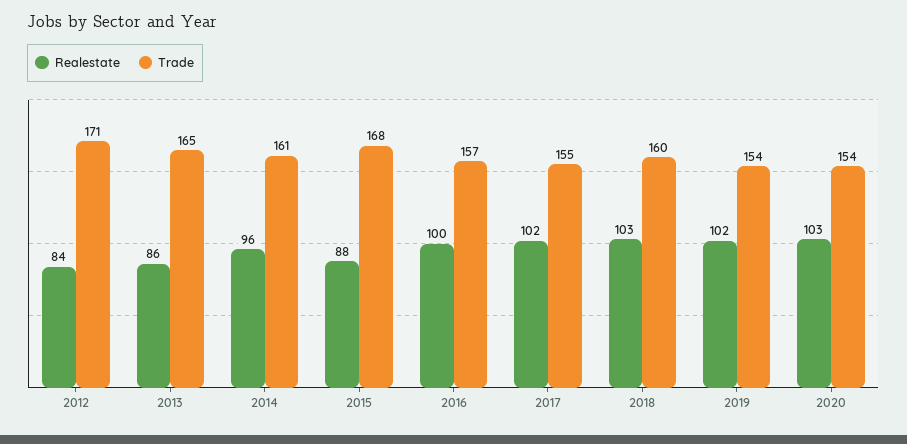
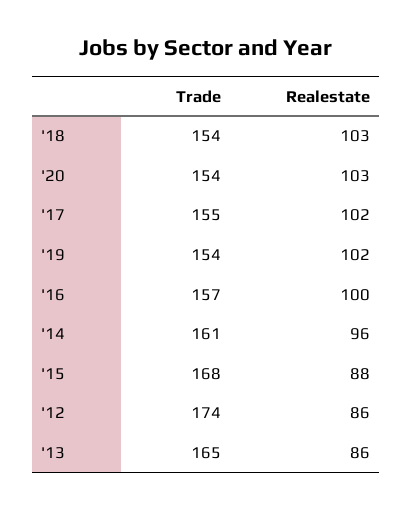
  {
    "Realestate": {
-     "2012": 84,
+     "2012": 86,
      "2013": 86,
      "2014": 96,
      "2015": 88,
      "2016": 100,
      "2017": 102,
      "2018": 103,
      "2019": 102,
      "2020": 103
    },
    "Trade": {
-     "2012": 171,
+     "2012": 174,
      "2013": 165,
      "2014": 161,
      "2015": 168,
      "2016": 157,
      "2017": 155,
-     "2018": 160,
+     "2018": 154,
      "2019": 154,
      "2020": 154
    }
  }

